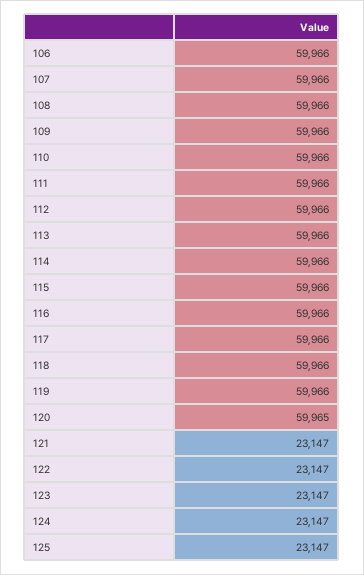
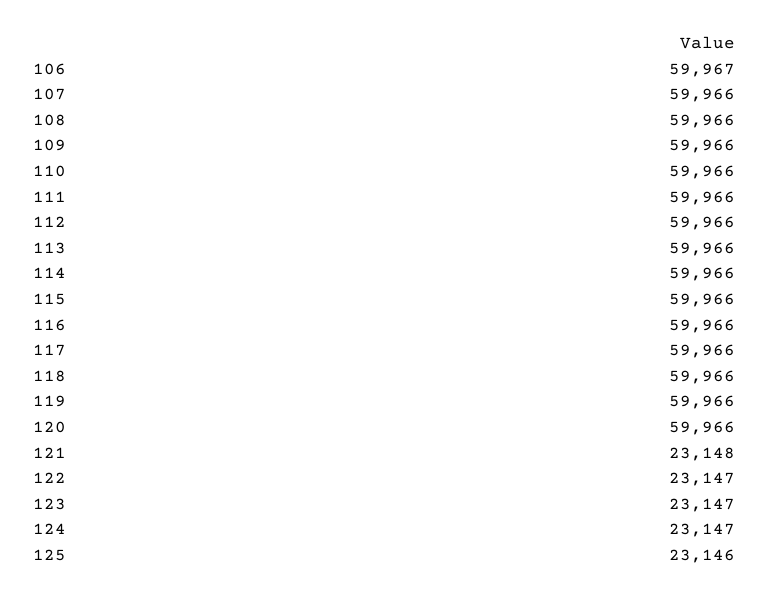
  {
-   "106": 59966,
+   "106": 59967,
    "107": 59966,
    "108": 59966,
    "109": 59966,
    "110": 59966,
    "111": 59966,
    "112": 59966,
    "113": 59966,
    "114": 59966,
    "115": 59966,
    "116": 59966,
    "117": 59966,
    "118": 59966,
    "119": 59966,
-   "120": 59965,
+   "120": 59966,
-   "121": 23147,
+   "121": 23148,
    "122": 23147,
    "123": 23147,
    "124": 23147,
-   "125": 23147
+   "125": 23146
  }

